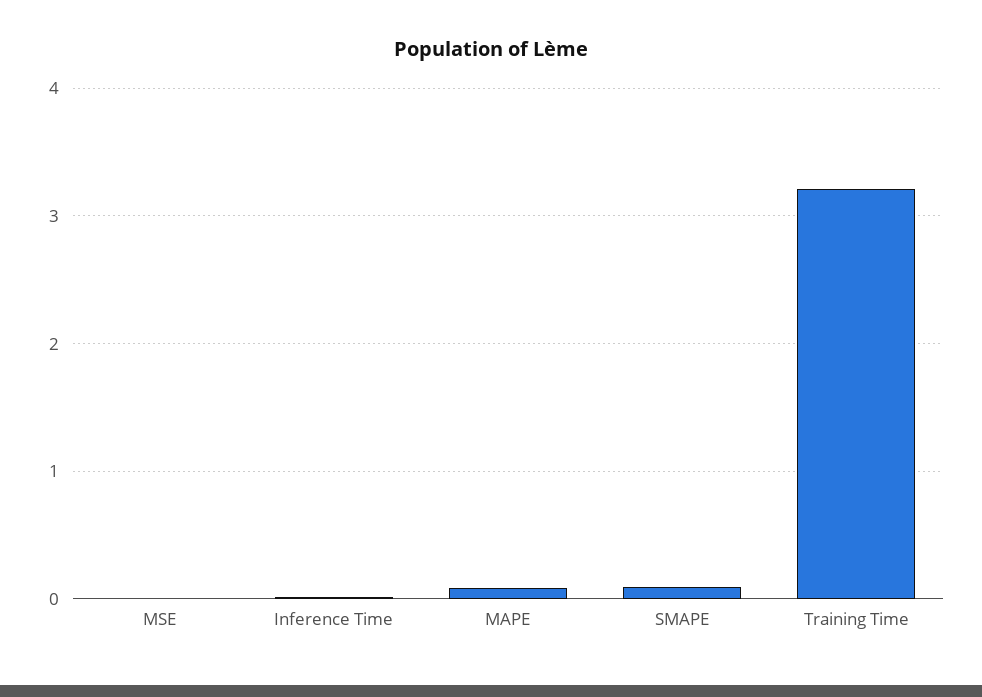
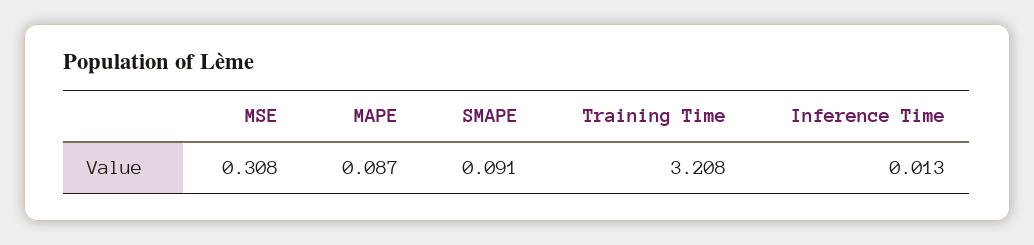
  {
-   "MSE": 0,
+   "MSE": 0.308,
    "Inference Time": 0.013,
    "MAPE": 0.087,
    "SMAPE": 0.091,
    "Training Time": 3.208
  }

